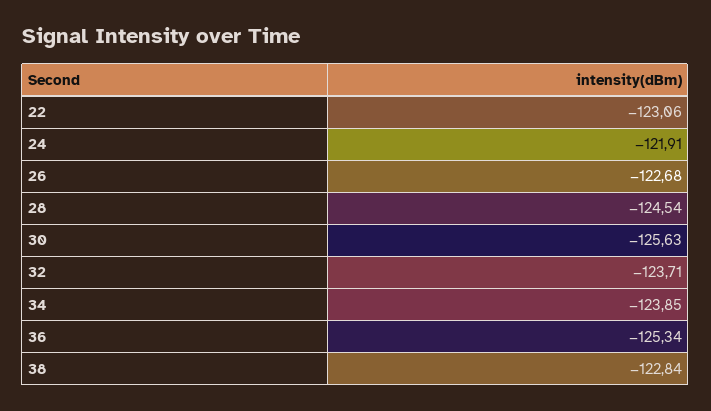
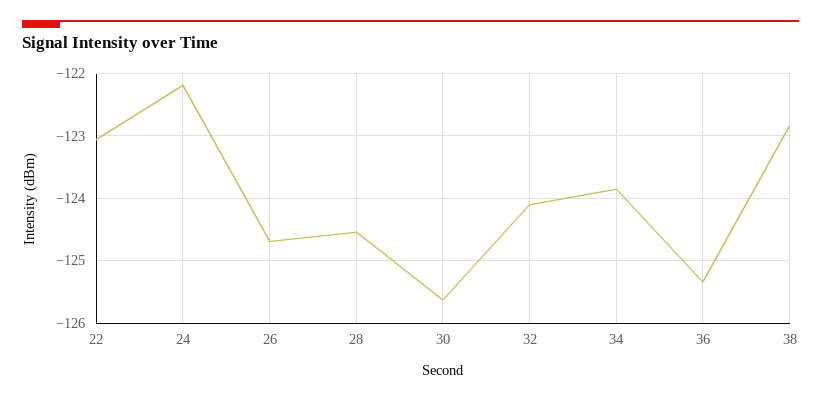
  {
    "22": -123.06,
-   "24": -121.91,
+   "24": -122.2,
-   "26": -122.68,
+   "26": -124.7,
    "28": -124.54,
    "30": -125.63,
-   "32": -123.71,
+   "32": -124.1,
    "34": -123.85,
    "36": -125.34,
    "38": -122.84
  }

